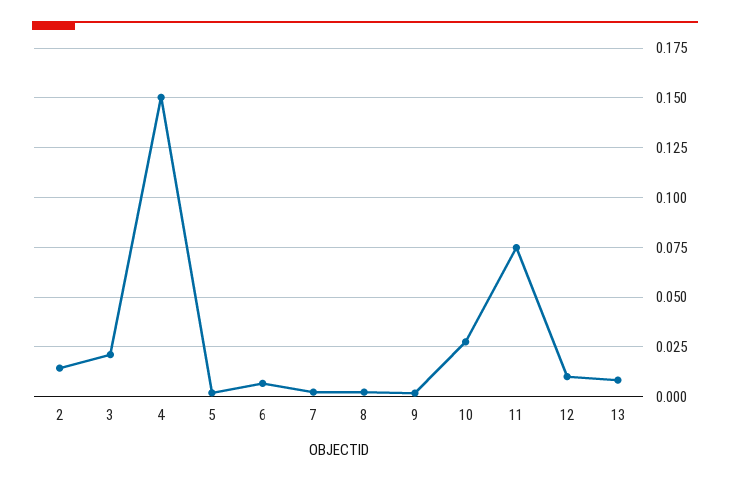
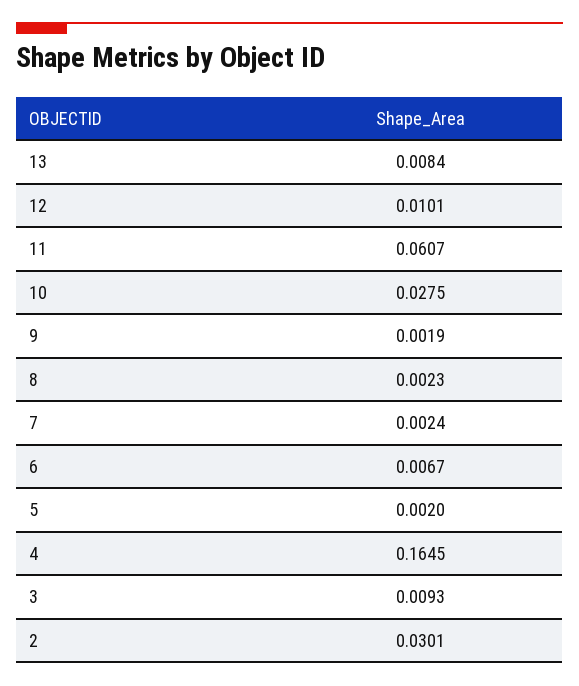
  {
-   "2": 0.015,
+   "2": 0.0301,
-   "3": 0.02,
+   "3": 0.0093,
-   "4": 0.15,
+   "4": 0.1645,
    "5": 0.002,
    "6": 0.0067,
    "7": 0.0024,
    "8": 0.0023,
    "9": 0.0019,
    "10": 0.0275,
-   "11": 0.075,
+   "11": 0.0607,
    "12": 0.0101,
    "13": 0.0084
  }

